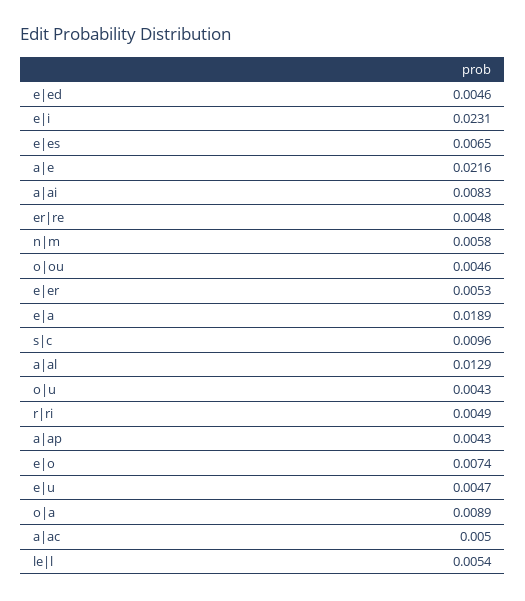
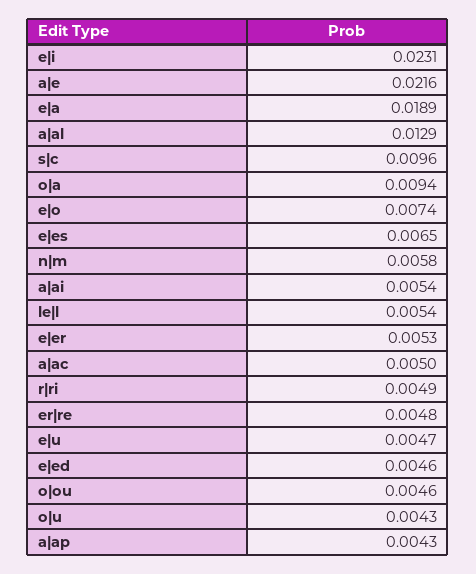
  {
    "e|ed": 0.0046,
    "e|i": 0.0231,
    "e|es": 0.0065,
    "a|e": 0.0216,
-   "a|ai": 0.0083,
+   "a|ai": 0.0054,
    "er|re": 0.0048,
    "n|m": 0.0058,
    "o|ou": 0.0046,
    "e|er": 0.0053,
    "e|a": 0.0189,
    "s|c": 0.0096,
    "a|al": 0.0129,
    "o|u": 0.0043,
    "r|ri": 0.0049,
    "a|ap": 0.0043,
    "e|o": 0.0074,
    "e|u": 0.0047,
-   "o|a": 0.0089,
+   "o|a": 0.0094,
    "a|ac": 0.005,
    "le|l": 0.0054
  }

